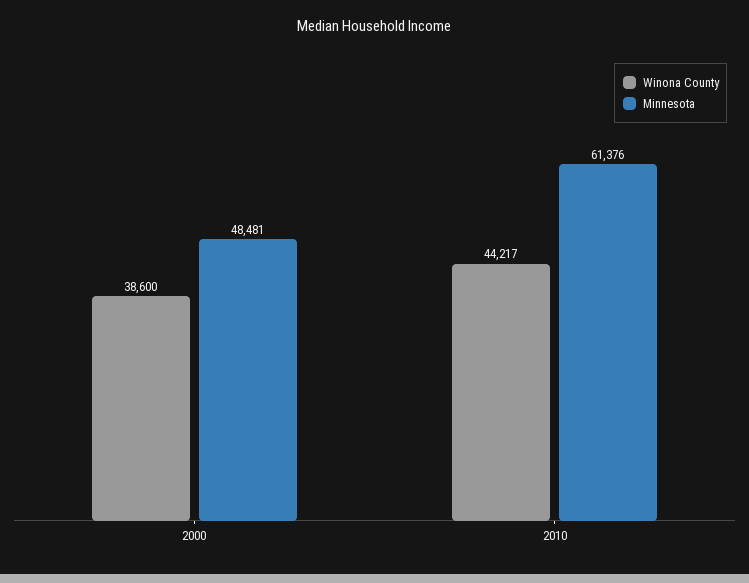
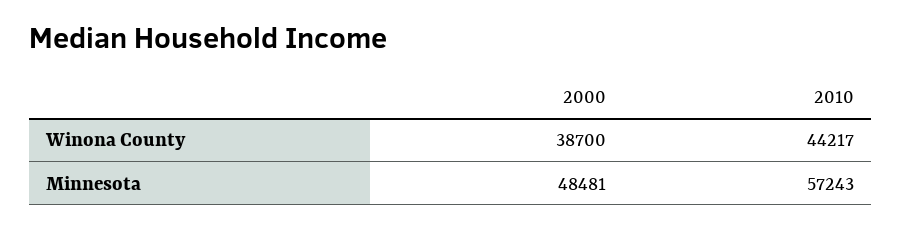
  {
    "Winona County": {
-     "2000": 38600,
+     "2000": 38700,
      "2010": 44217
    },
    "Minnesota": {
      "2000": 48481,
-     "2010": 61376
+     "2010": 57243
    }
  }

